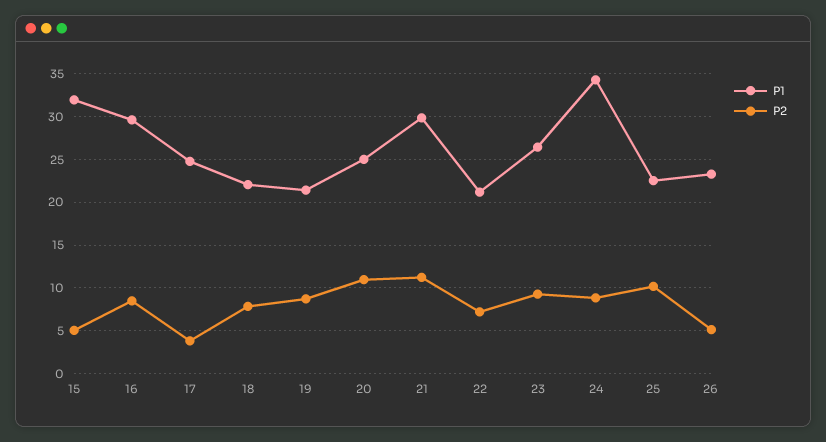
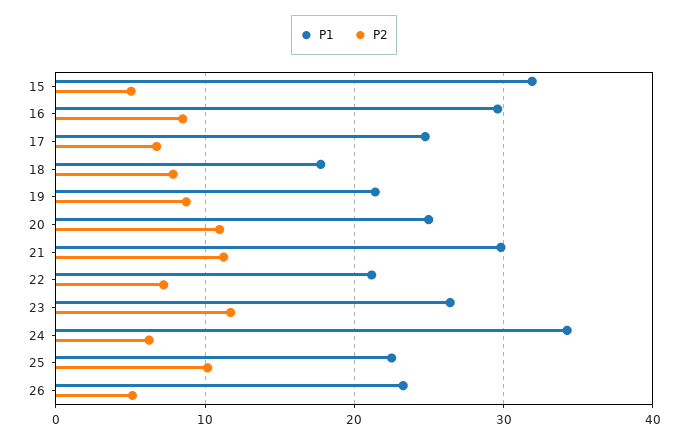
  {
    "P1": {
      "15": 32,
      "16": 30,
      "17": 25,
-     "18": 22,
+     "18": 18,
      "19": 21,
      "20": 25,
      "21": 30,
      "22": 21,
      "23": 26,
      "24": 34,
      "25": 23,
      "26": 23
    },
    "P2": {
      "15": 5,
      "16": 9,
-     "17": 4,
+     "17": 7,
      "18": 8,
      "19": 9,
      "20": 11,
      "21": 11,
      "22": 7,
-     "23": 9,
+     "23": 12,
-     "24": 9,
+     "24": 6,
      "25": 10,
      "26": 5
    }
  }

